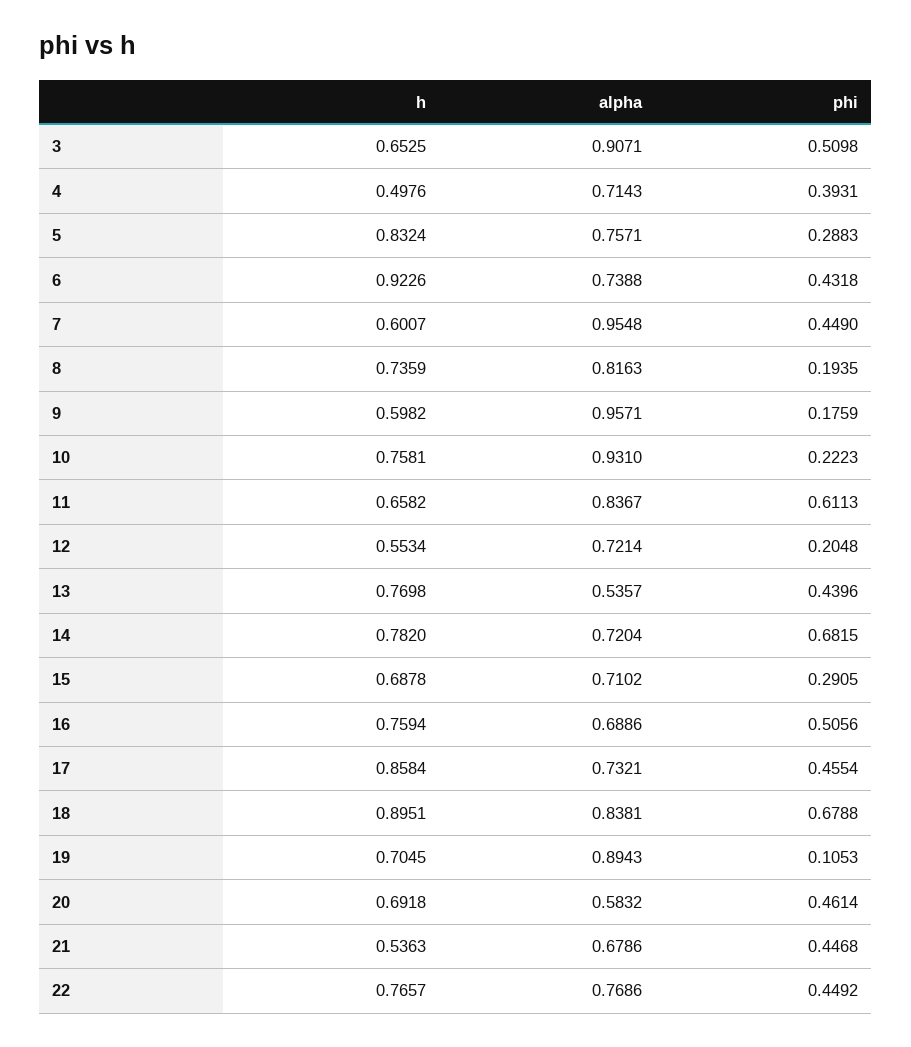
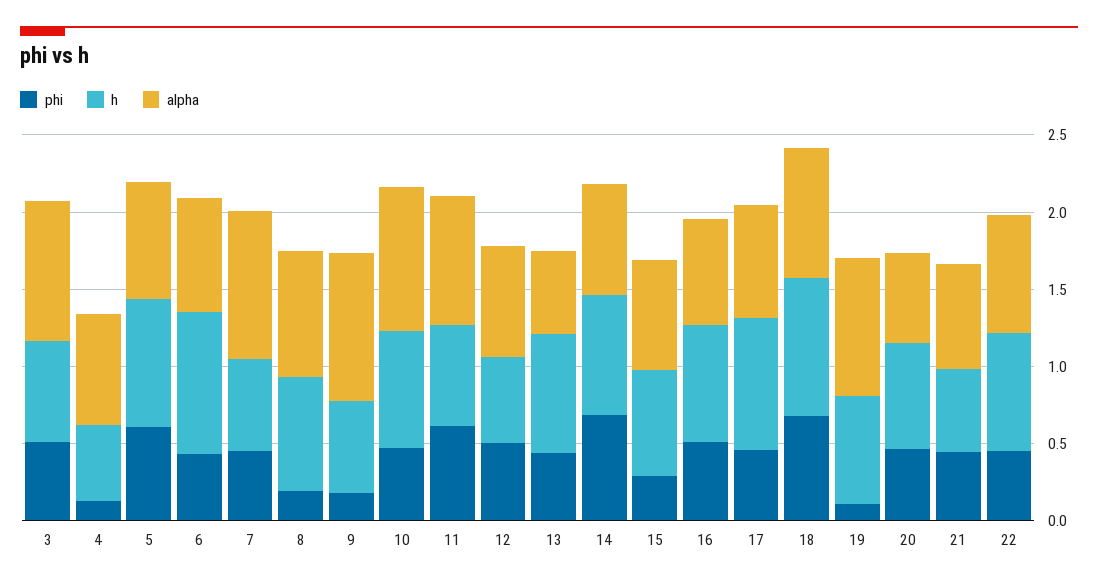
  {
    "h": {
      "3": 0.6525,
      "4": 0.4976,
      "5": 0.8324,
      "6": 0.9226,
      "7": 0.6007,
      "8": 0.7359,
      "9": 0.5982,
      "10": 0.7581,
      "11": 0.6582,
      "12": 0.5534,
      "13": 0.7698,
      "14": 0.782,
      "15": 0.6878,
      "16": 0.7594,
      "17": 0.8584,
      "18": 0.8951,
      "19": 0.7045,
      "20": 0.6918,
      "21": 0.5363,
      "22": 0.7657
    },
    "alpha": {
      "3": 0.9071,
      "4": 0.7143,
      "5": 0.7571,
      "6": 0.7388,
      "7": 0.9548,
      "8": 0.8163,
      "9": 0.9571,
      "10": 0.931,
      "11": 0.8367,
      "12": 0.7214,
      "13": 0.5357,
      "14": 0.7204,
      "15": 0.7102,
      "16": 0.6886,
      "17": 0.7321,
      "18": 0.8381,
      "19": 0.8943,
      "20": 0.5832,
      "21": 0.6786,
      "22": 0.7686
    },
    "phi": {
      "3": 0.5098,
-     "4": 0.3931,
+     "4": 0.1,
-     "5": 0.2883,
+     "5": 0.6,
      "6": 0.4318,
      "7": 0.449,
      "8": 0.1935,
      "9": 0.1759,
-     "10": 0.2223,
+     "10": 0.5,
      "11": 0.6113,
-     "12": 0.2048,
+     "12": 0.5,
      "13": 0.4396,
      "14": 0.6815,
      "15": 0.2905,
      "16": 0.5056,
      "17": 0.4554,
      "18": 0.6788,
      "19": 0.1053,
      "20": 0.4614,
      "21": 0.4468,
      "22": 0.4492
    }
  }

